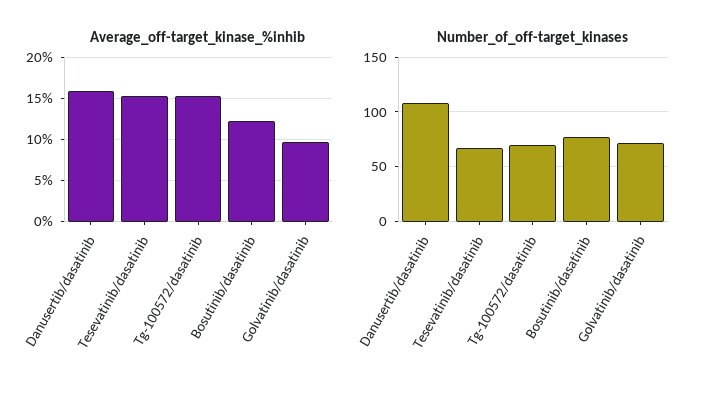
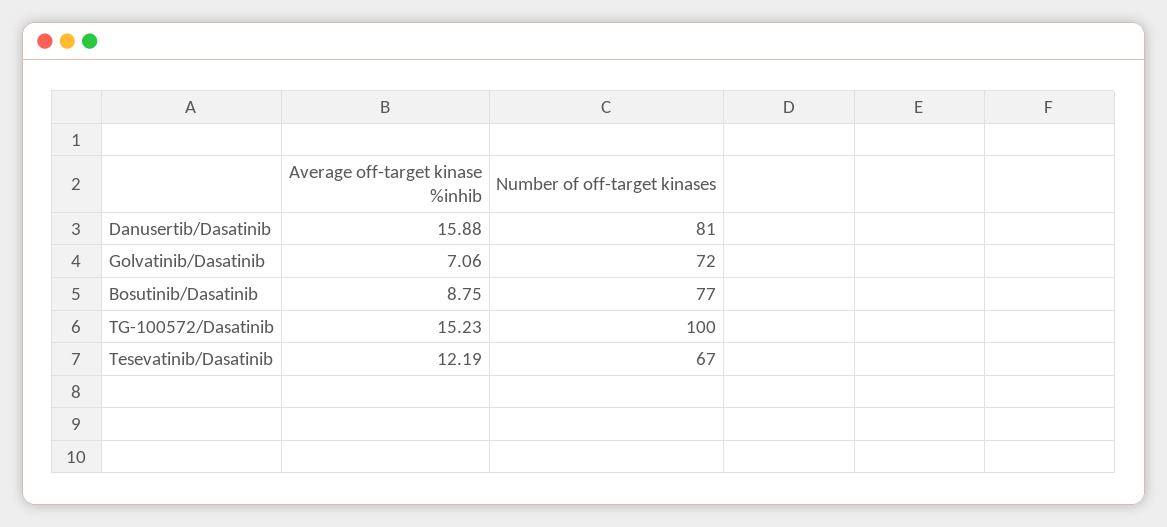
  {
    "Average_off-target_kinase_%inhib": {
      "Danusertib/dasatinib": 15.88,
-     "Tesevatinib/dasatinib": 15,
+     "Tesevatinib/dasatinib": 12.19,
      "Tg-100572/dasatinib": 15.23,
-     "Bosutinib/dasatinib": 12,
+     "Bosutinib/dasatinib": 8.75,
-     "Golvatinib/dasatinib": 10
+     "Golvatinib/dasatinib": 7.06
    },
    "Number_of_off-target_kinases": {
-     "Danusertib/dasatinib": 110,
+     "Danusertib/dasatinib": 81,
      "Tesevatinib/dasatinib": 67,
-     "Tg-100572/dasatinib": 70,
+     "Tg-100572/dasatinib": 100,
      "Bosutinib/dasatinib": 77,
      "Golvatinib/dasatinib": 72
    }
  }

